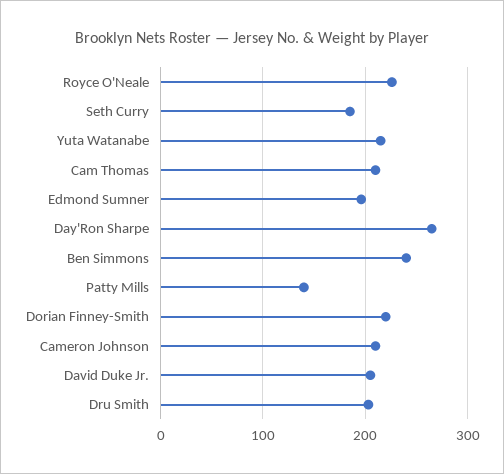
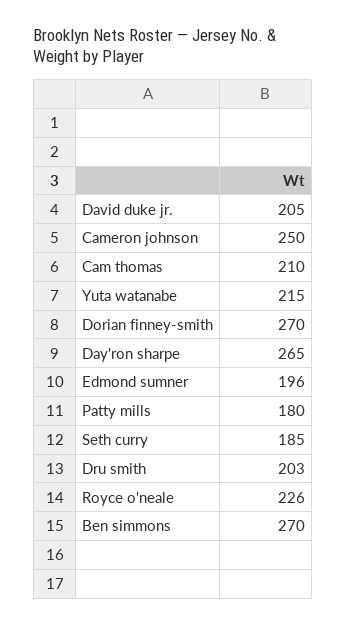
  {
    "Royce O'Neale": 226,
    "Seth Curry": 185,
    "Yuta Watanabe": 215,
    "Cam Thomas": 210,
    "Edmond Sumner": 196,
    "Day'Ron Sharpe": 265,
-   "Ben Simmons": 240,
+   "Ben Simmons": 270,
-   "Patty Mills": 140,
+   "Patty Mills": 180,
-   "Dorian Finney-Smith": 220,
+   "Dorian Finney-Smith": 270,
-   "Cameron Johnson": 210,
+   "Cameron Johnson": 250,
    "David Duke Jr.": 205,
    "Dru Smith": 203
  }

